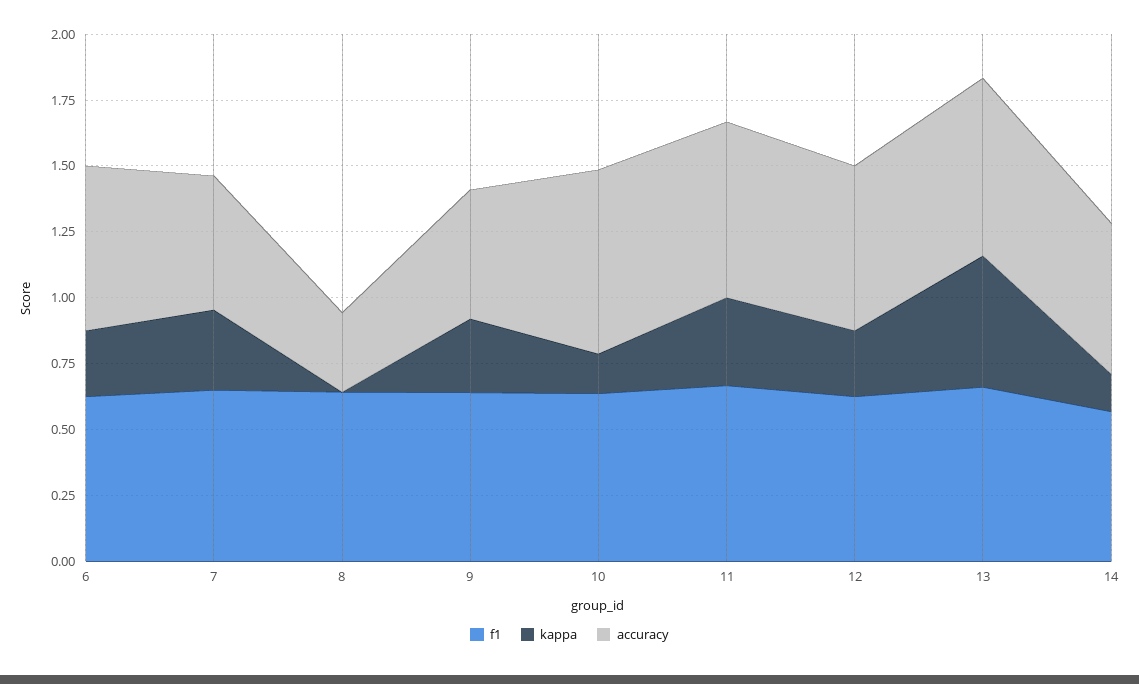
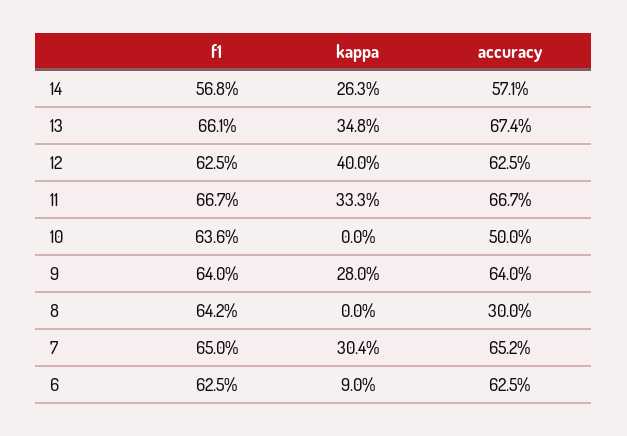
  {
    "f1": {
      "6": 0.625,
      "7": 0.65,
      "8": 0.642,
      "9": 0.64,
      "10": 0.636,
      "11": 0.667,
      "12": 0.625,
      "13": 0.661,
      "14": 0.568
    },
    "kappa": {
-     "6": 0.25,
+     "6": 0.09,
      "7": 0.304,
      "8": 0,
      "9": 0.28,
-     "10": 0.15,
+     "10": 0,
      "11": 0.333,
-     "12": 0.25,
+     "12": 0.4,
-     "13": 0.5,
+     "13": 0.348,
-     "14": 0.15
+     "14": 0.263
    },
    "accuracy": {
      "6": 0.625,
-     "7": 0.5,
+     "7": 0.652,
      "8": 0.3,
-     "9": 0.5,
+     "9": 0.64,
-     "10": 0.7,
+     "10": 0.5,
      "11": 0.667,
      "12": 0.625,
      "13": 0.674,
      "14": 0.571
    }
  }

